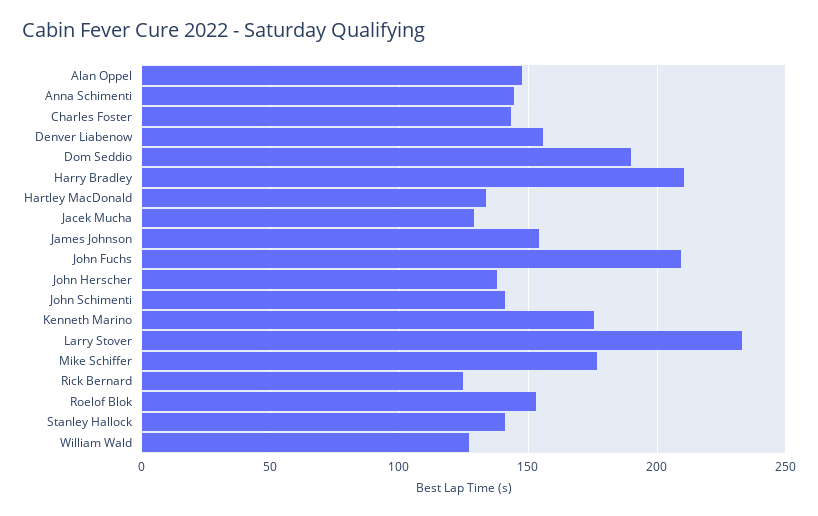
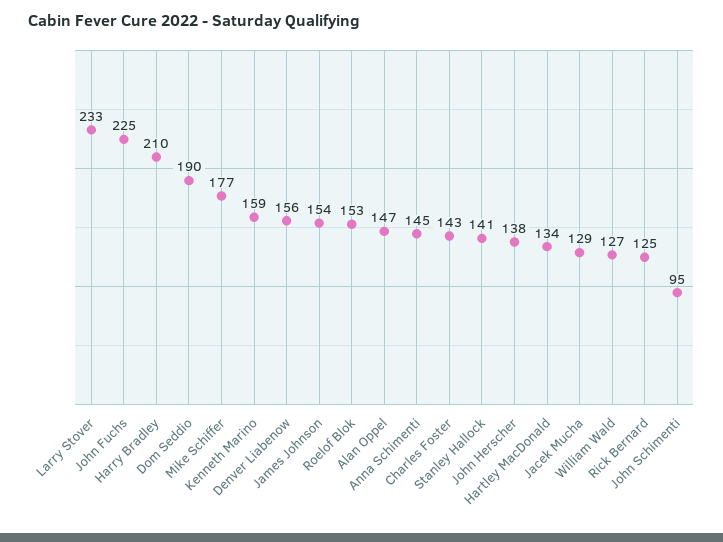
  {
    "Alan Oppel": 147,
    "Anna Schimenti": 145,
    "Charles Foster": 143,
    "Denver Liabenow": 156,
    "Dom Seddio": 190,
    "Harry Bradley": 210,
    "Hartley MacDonald": 134,
    "Jacek Mucha": 129,
    "James Johnson": 154,
-   "John Fuchs": 210,
+   "John Fuchs": 225,
    "John Herscher": 138,
-   "John Schimenti": 140,
+   "John Schimenti": 95,
-   "Kenneth Marino": 175,
+   "Kenneth Marino": 159,
    "Larry Stover": 233,
    "Mike Schiffer": 177,
    "Rick Bernard": 125,
    "Roelof Blok": 153,
    "Stanley Hallock": 141,
    "William Wald": 127
  }

